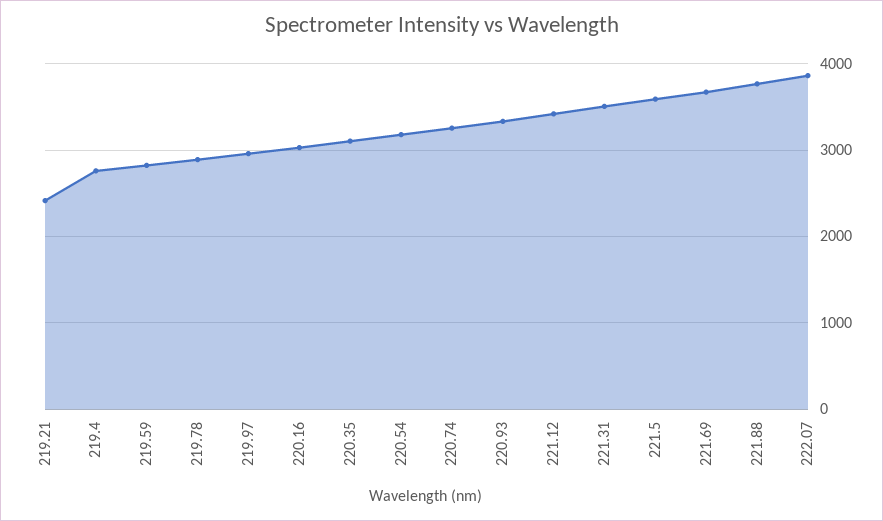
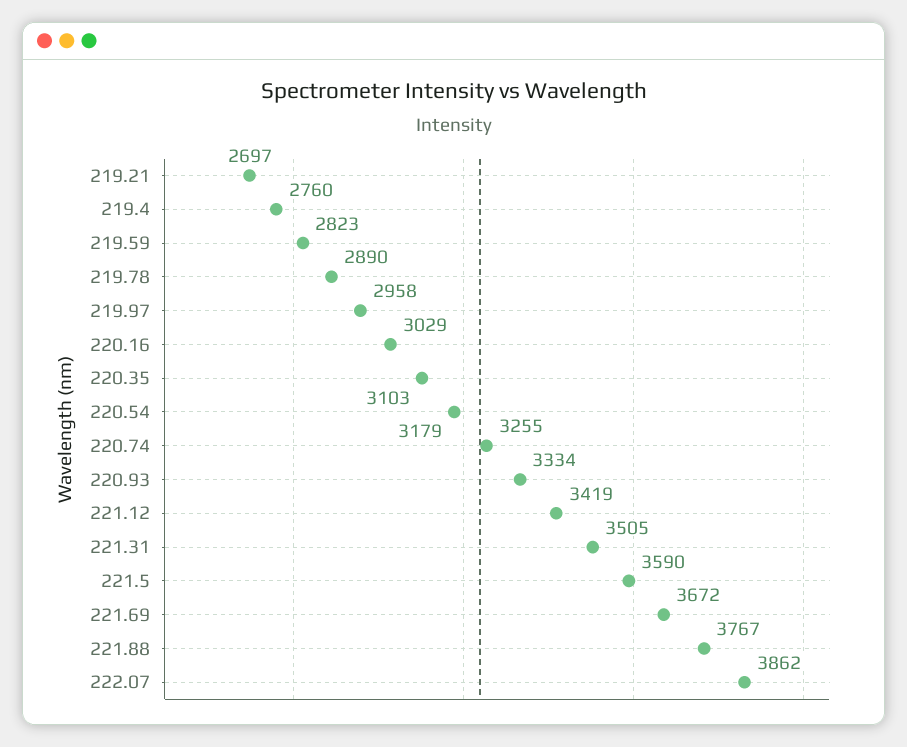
  {
-   "219.21": 2400,
+   "219.21": 2697,
    "219.4": 2760,
    "219.59": 2823,
    "219.78": 2890,
    "219.97": 2958,
    "220.16": 3029,
    "220.35": 3103,
    "220.54": 3179,
    "220.74": 3255,
    "220.93": 3334,
    "221.12": 3419,
    "221.31": 3505,
    "221.5": 3590,
    "221.69": 3672,
    "221.88": 3767,
    "222.07": 3862
  }

